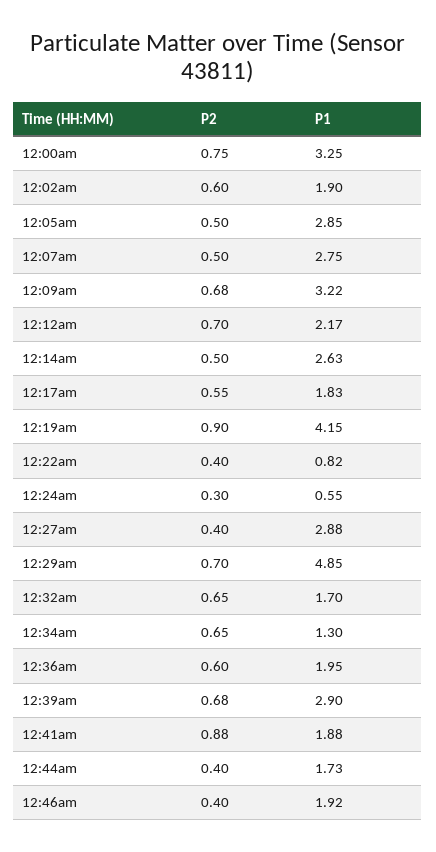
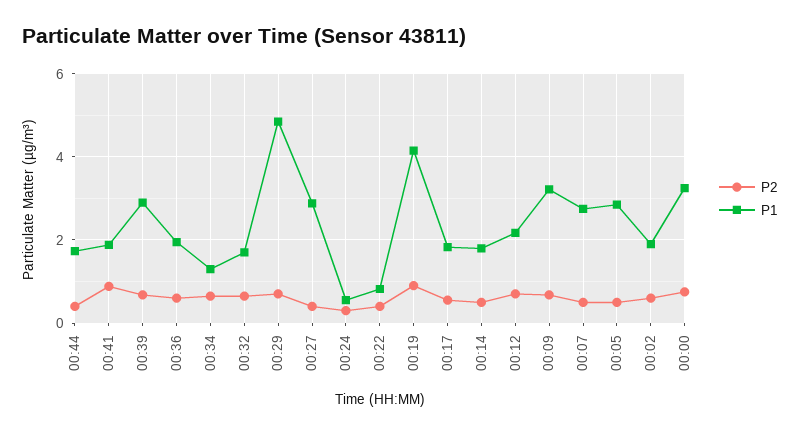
  {
    "P2": {
      "12:00am": 0.75,
      "12:02am": 0.6,
      "12:05am": 0.5,
      "12:07am": 0.5,
      "12:09am": 0.68,
      "12:12am": 0.7,
      "12:14am": 0.5,
      "12:17am": 0.55,
      "12:19am": 0.9,
      "12:22am": 0.4,
      "12:24am": 0.3,
      "12:27am": 0.4,
      "12:29am": 0.7,
      "12:32am": 0.65,
      "12:34am": 0.65,
      "12:36am": 0.6,
      "12:39am": 0.68,
      "12:41am": 0.88,
-     "12:44am": 0.4,
+     "12:44am": 0.4
-     "12:46am": 0.4
    },
    "P1": {
      "12:00am": 3.25,
      "12:02am": 1.9,
      "12:05am": 2.85,
      "12:07am": 2.75,
      "12:09am": 3.22,
      "12:12am": 2.17,
-     "12:14am": 2.63,
+     "12:14am": 1.8,
      "12:17am": 1.83,
      "12:19am": 4.15,
      "12:22am": 0.82,
      "12:24am": 0.55,
      "12:27am": 2.88,
      "12:29am": 4.85,
      "12:32am": 1.7,
      "12:34am": 1.3,
      "12:36am": 1.95,
      "12:39am": 2.9,
      "12:41am": 1.88,
-     "12:44am": 1.73,
+     "12:44am": 1.73
-     "12:46am": 1.92
    }
  }

